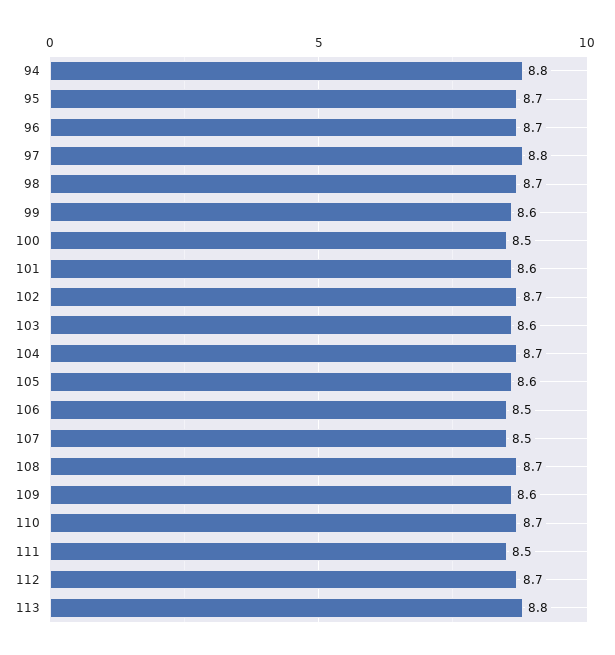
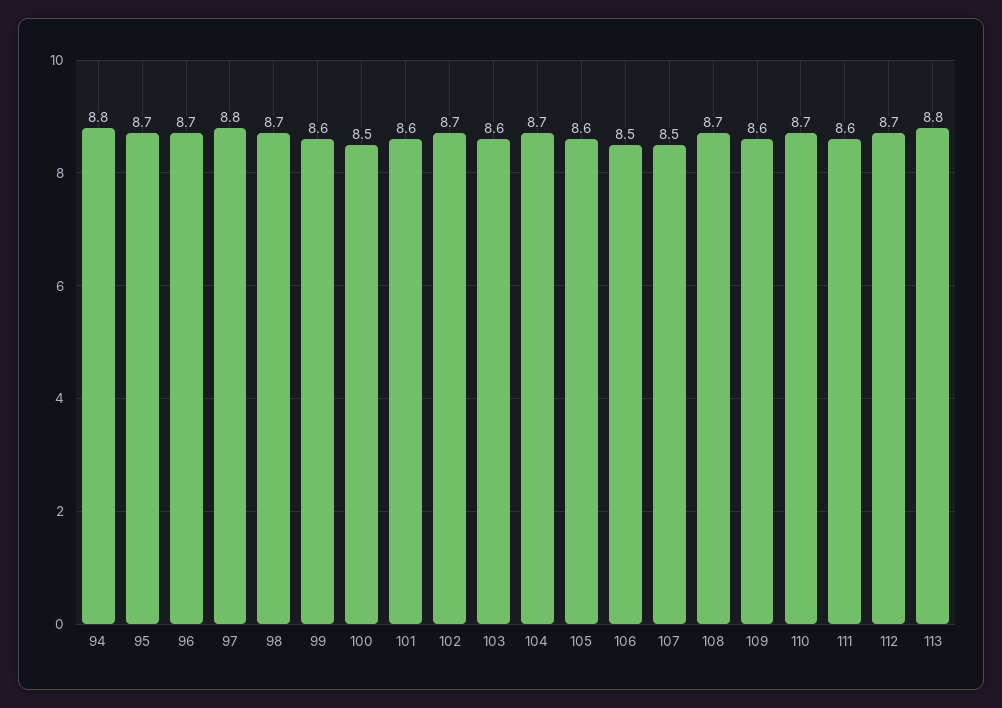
  {
    "94": 8.8,
    "95": 8.7,
    "96": 8.7,
    "97": 8.8,
    "98": 8.7,
    "99": 8.6,
    "100": 8.5,
    "101": 8.6,
    "102": 8.7,
    "103": 8.6,
    "104": 8.7,
    "105": 8.6,
    "106": 8.5,
    "107": 8.5,
    "108": 8.7,
    "109": 8.6,
    "110": 8.7,
-   "111": 8.5,
+   "111": 8.6,
    "112": 8.7,
    "113": 8.8
  }

